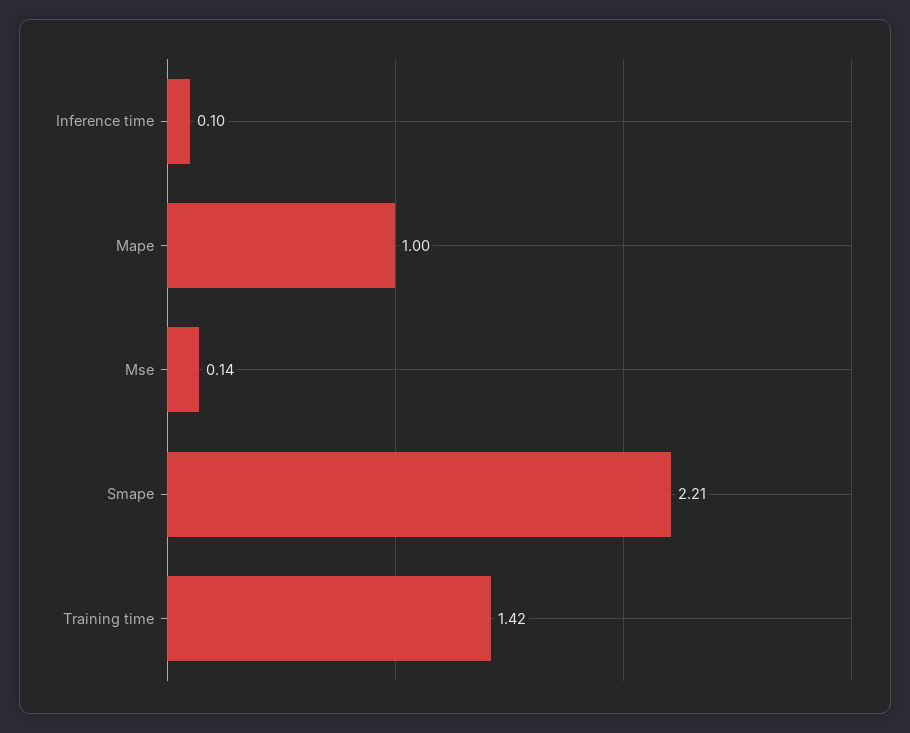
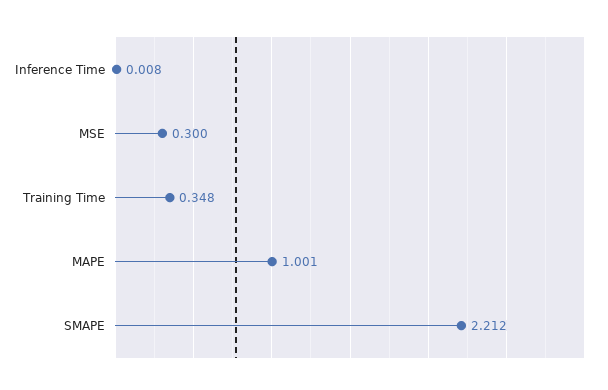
  {
-   "Inference time": 0.1,
+   "Inference time": 0.008,
    "Mape": 1.001,
-   "Mse": 0.14,
+   "Mse": 0.3,
    "Smape": 2.212,
-   "Training time": 1.42
+   "Training time": 0.348
  }

